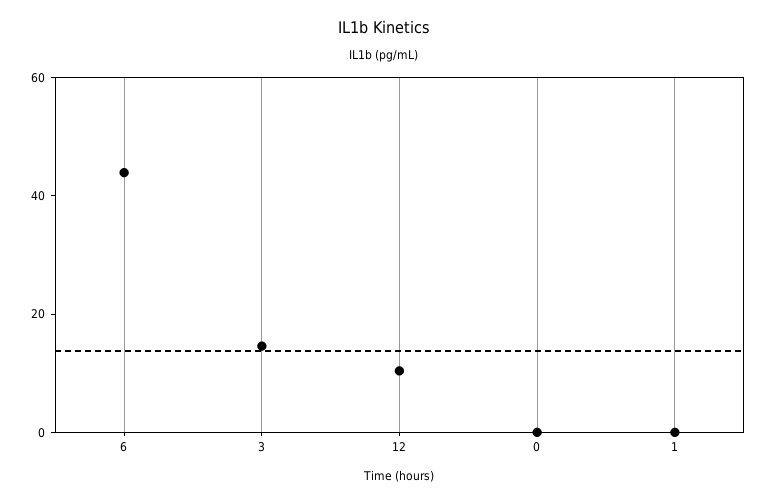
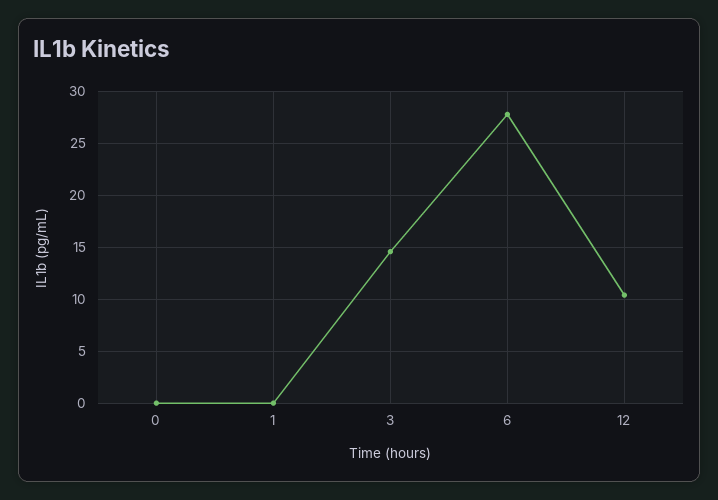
  {
-   "6": 45,
+   "6": 28,
    "3": 15,
    "12": 10,
    "0": 0,
    "1": 0
  }

